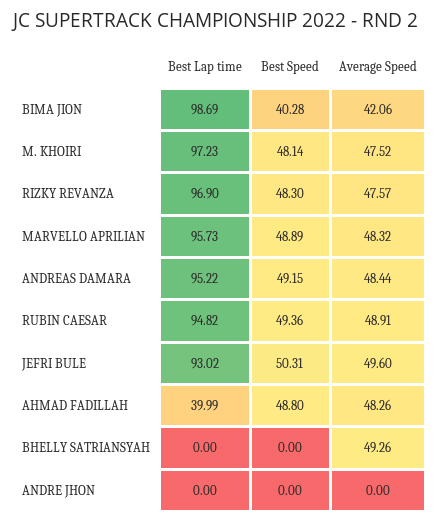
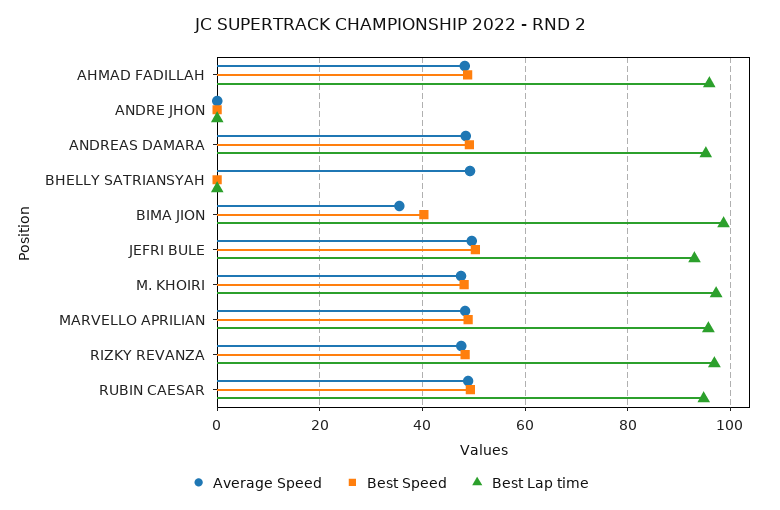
  {
    "Best Lap time": {
      "BIMA JION": 98.69,
      "M. KHOIRI": 97.23,
      "RIZKY REVANZA": 96.9,
      "MARVELLO APRILIAN": 95.73,
      "ANDREAS DAMARA": 95.22,
      "RUBIN CAESAR": 94.82,
      "JEFRI BULE": 93.02,
-     "AHMAD FADILLAH": 39.99,
+     "AHMAD FADILLAH": 96,
      "BHELLY SATRIANSYAH": 0,
      "ANDRE JHON": 0
    },
    "Best Speed": {
      "BIMA JION": 40.28,
      "M. KHOIRI": 48.14,
      "RIZKY REVANZA": 48.3,
      "MARVELLO APRILIAN": 48.89,
      "ANDREAS DAMARA": 49.15,
      "RUBIN CAESAR": 49.36,
      "JEFRI BULE": 50.31,
      "AHMAD FADILLAH": 48.8,
      "BHELLY SATRIANSYAH": 0,
      "ANDRE JHON": 0
    },
    "Average Speed": {
-     "BIMA JION": 42.06,
+     "BIMA JION": 36,
      "M. KHOIRI": 47.52,
      "RIZKY REVANZA": 47.57,
      "MARVELLO APRILIAN": 48.32,
      "ANDREAS DAMARA": 48.44,
      "RUBIN CAESAR": 48.91,
      "JEFRI BULE": 49.6,
      "AHMAD FADILLAH": 48.26,
      "BHELLY SATRIANSYAH": 49.26,
      "ANDRE JHON": 0
    }
  }

